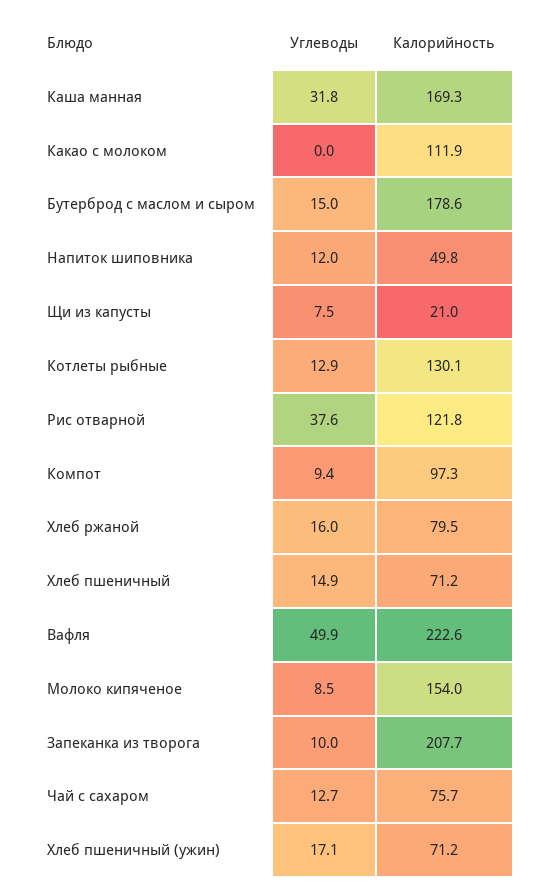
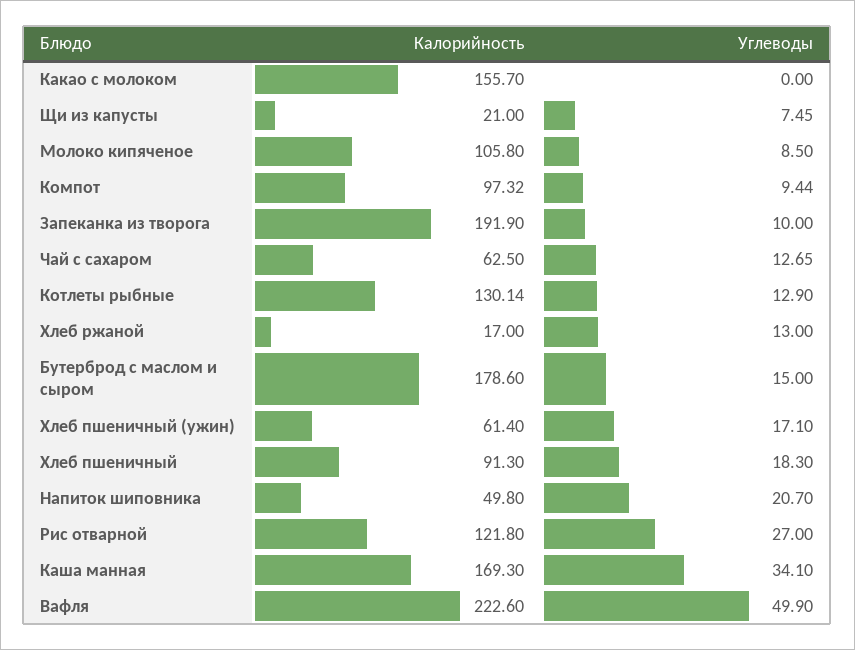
  {
    "Углеводы": {
-     "Каша манная": 31.8,
+     "Каша манная": 34.1,
      "Какао с молоком": 0,
      "Бутерброд с маслом и сыром": 15,
-     "Напиток шиповника": 12,
+     "Напиток шиповника": 20.7,
      "Щи из капусты": 7.45,
      "Котлеты рыбные": 12.9,
-     "Рис отварной": 37.6,
+     "Рис отварной": 27,
      "Компот": 9.44,
-     "Хлеб ржаной": 16,
+     "Хлеб ржаной": 13,
-     "Хлеб пшеничный": 14.9,
+     "Хлеб пшеничный": 18.3,
      "Вафля": 49.9,
      "Молоко кипяченое": 8.5,
      "Запеканка из творога": 10,
      "Чай с сахаром": 12.65,
      "Хлеб пшеничный (ужин)": 17.1
    },
    "Калорийность": {
      "Каша манная": 169.3,
-     "Какао с молоком": 111.9,
+     "Какао с молоком": 155.7,
      "Бутерброд с маслом и сыром": 178.6,
      "Напиток шиповника": 49.8,
      "Щи из капусты": 21,
      "Котлеты рыбные": 130.14,
      "Рис отварной": 121.8,
      "Компот": 97.32,
-     "Хлеб ржаной": 79.5,
+     "Хлеб ржаной": 17,
-     "Хлеб пшеничный": 71.2,
+     "Хлеб пшеничный": 91.3,
      "Вафля": 222.6,
-     "Молоко кипяченое": 154,
+     "Молоко кипяченое": 105.8,
-     "Запеканка из творога": 207.7,
+     "Запеканка из творога": 191.9,
-     "Чай с сахаром": 75.7,
+     "Чай с сахаром": 62.5,
-     "Хлеб пшеничный (ужин)": 71.2
+     "Хлеб пшеничный (ужин)": 61.4
    }
  }

